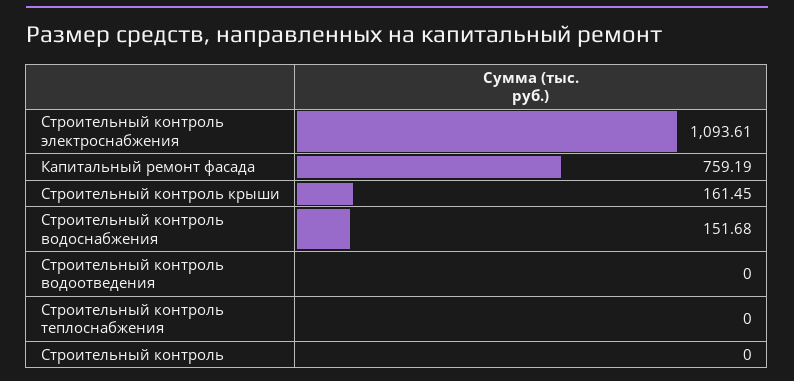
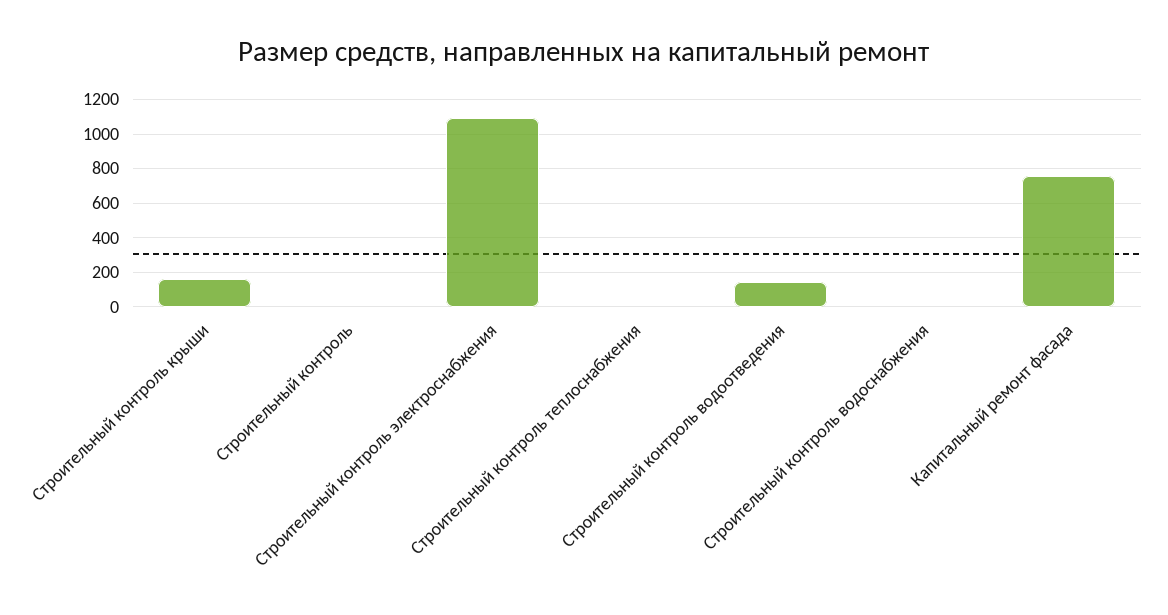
  {
    "Строительный контроль электроснабжения": 1093.61,
    "Капитальный ремонт фасада": 759.19,
    "Строительный контроль крыши": 161.45,
-   "Строительный контроль водоснабжения": 151.68,
+   "Строительный контроль водоснабжения": 0,
-   "Строительный контроль водоотведения": 0,
+   "Строительный контроль водоотведения": 150,
    "Строительный контроль теплоснабжения": 0,
    "Строительный контроль": 0
  }

